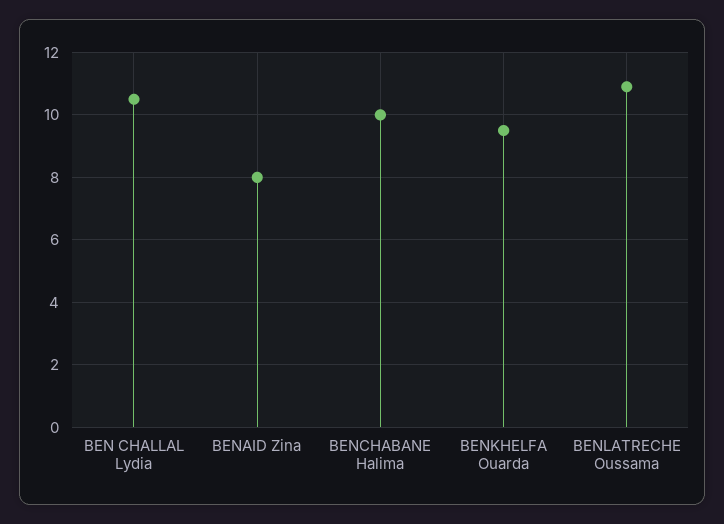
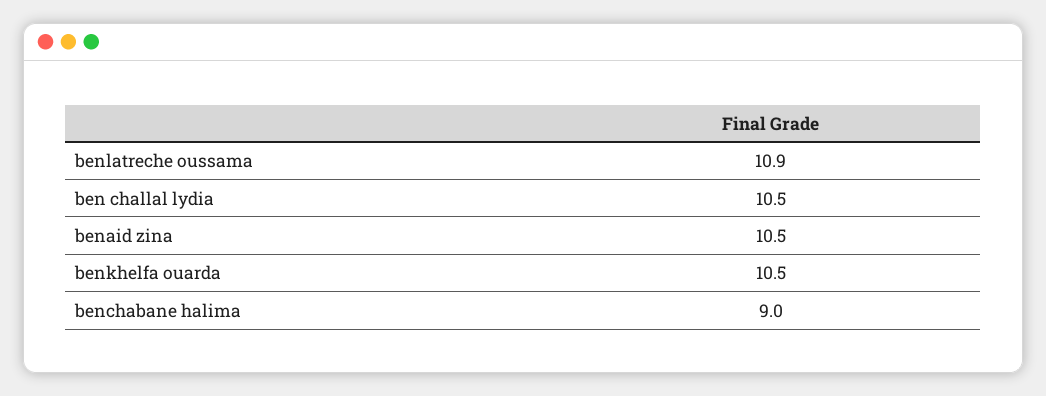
  {
    "BEN CHALLAL Lydia": 10.5,
-   "BENAID Zina": 8,
+   "BENAID Zina": 10.5,
-   "BENCHABANE Halima": 10,
+   "BENCHABANE Halima": 9,
-   "BENKHELFA Ouarda": 9.5,
+   "BENKHELFA Ouarda": 10.5,
    "BENLATRECHE Oussama": 10.9
  }

